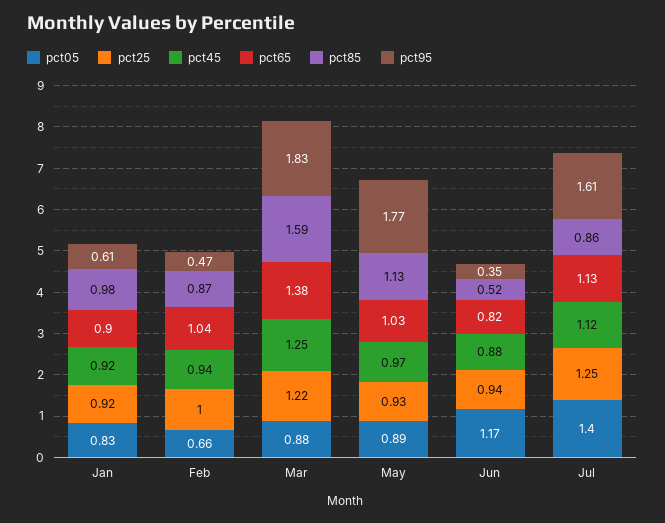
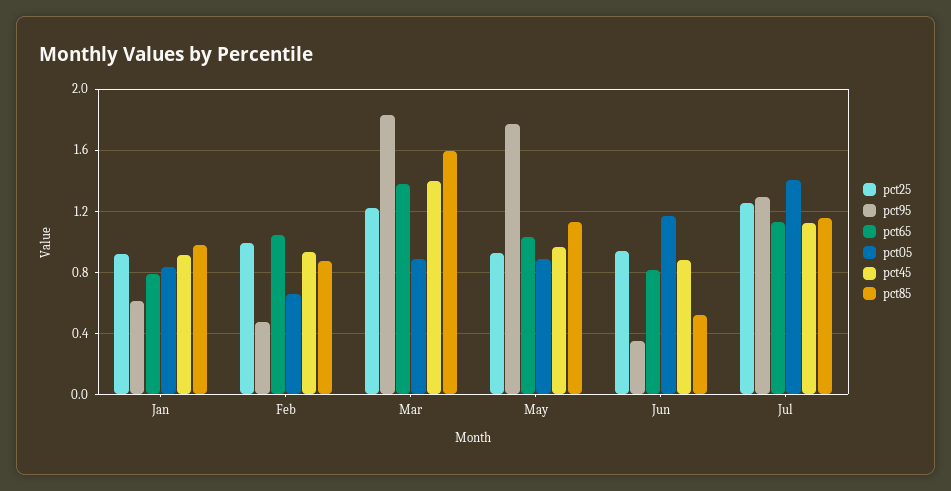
  {
    "pct05": {
      "Jan": 0.83,
      "Feb": 0.66,
      "Mar": 0.88,
      "May": 0.89,
      "Jun": 1.17,
      "Jul": 1.4
    },
    "pct25": {
      "Jan": 0.92,
      "Feb": 1,
      "Mar": 1.22,
      "May": 0.93,
      "Jun": 0.94,
      "Jul": 1.25
    },
    "pct45": {
      "Jan": 0.92,
      "Feb": 0.94,
-     "Mar": 1.25,
+     "Mar": 1.4,
      "May": 0.97,
      "Jun": 0.88,
      "Jul": 1.12
    },
    "pct65": {
-     "Jan": 0.9,
+     "Jan": 0.8,
      "Feb": 1.04,
      "Mar": 1.38,
      "May": 1.03,
      "Jun": 0.82,
      "Jul": 1.13
    },
    "pct85": {
      "Jan": 0.98,
      "Feb": 0.87,
      "Mar": 1.59,
      "May": 1.13,
      "Jun": 0.52,
-     "Jul": 0.86
+     "Jul": 1.15
    },
    "pct95": {
      "Jan": 0.61,
      "Feb": 0.47,
      "Mar": 1.83,
      "May": 1.77,
      "Jun": 0.35,
-     "Jul": 1.61
+     "Jul": 1.3
    }
  }

